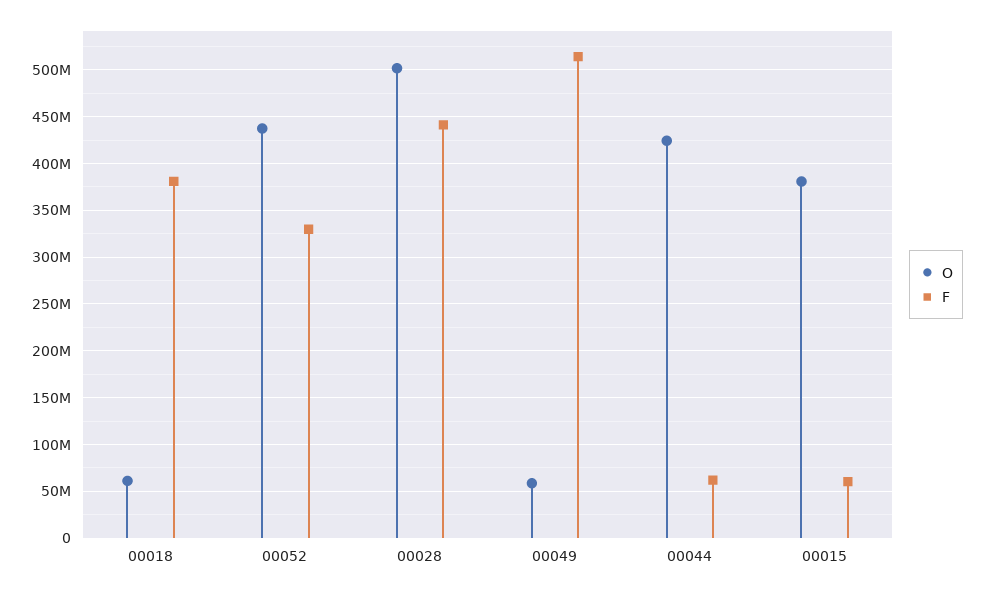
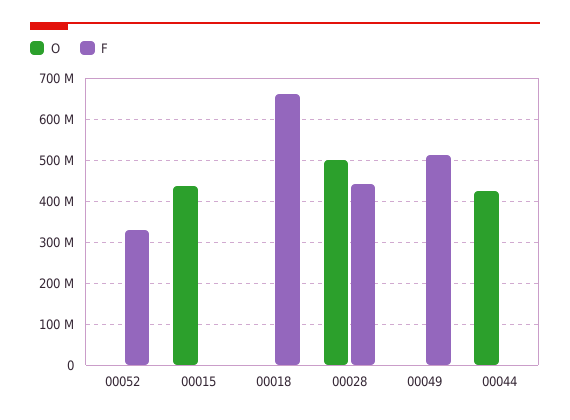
  {
    "O": {
-     "00018": 60000000,
+     "00018": 0,
-     "00052": 440000000,
+     "00052": 0,
      "00028": 500000000,
-     "00049": 60000000,
+     "00049": 0,
      "00044": 420000000,
-     "00015": 380000000
+     "00015": 440000000
    },
    "F": {
-     "00018": 380000000,
+     "00018": 660000000,
      "00052": 330000000,
      "00028": 440000000,
      "00049": 510000000,
-     "00044": 60000000,
+     "00044": 0,
-     "00015": 60000000
+     "00015": 0
    }
  }

